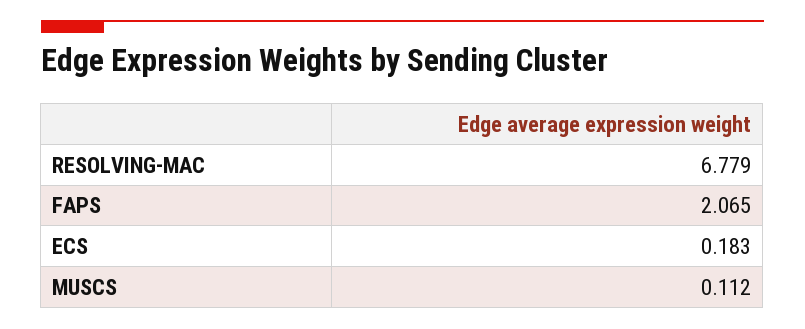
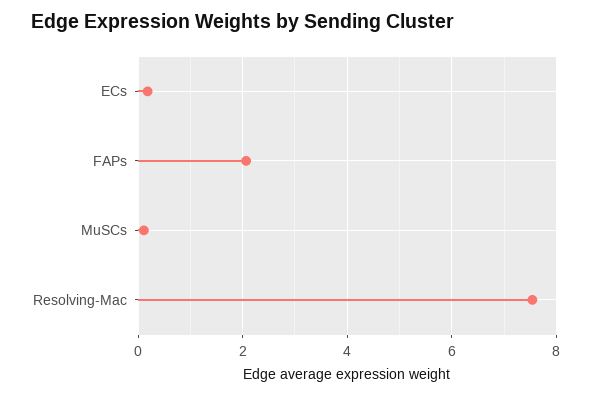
  {
-   "RESOLVING-MAC": 6.779,
+   "RESOLVING-MAC": 7.6,
    "FAPS": 2.065,
    "ECS": 0.183,
    "MUSCS": 0.112
  }

